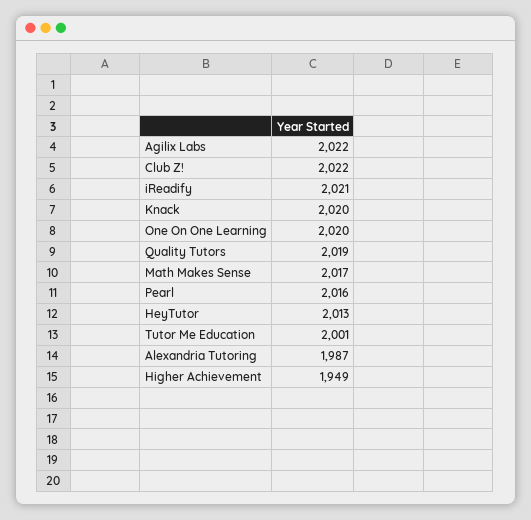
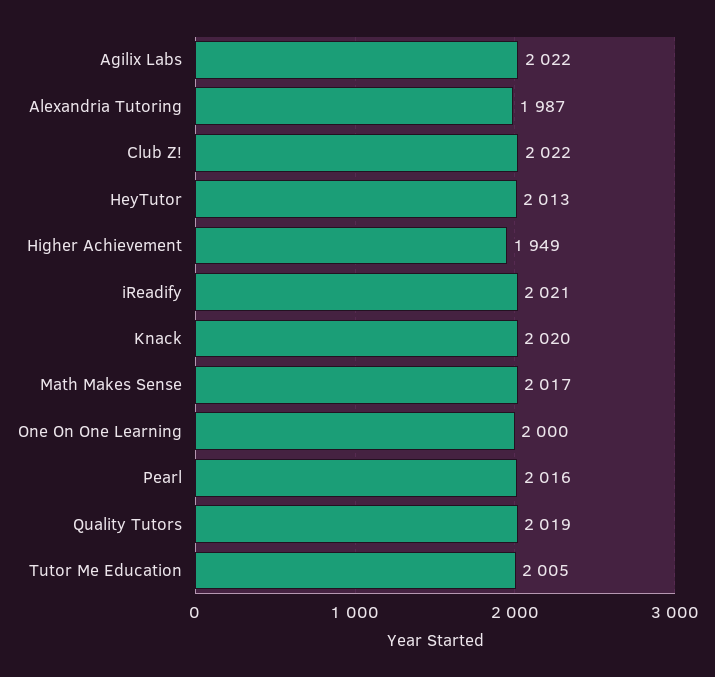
  {
    "Agilix Labs": 2022,
    "Club Z!": 2022,
    "iReadify": 2021,
    "Knack": 2020,
-   "One On One Learning": 2020,
+   "One On One Learning": 2000,
    "Quality Tutors": 2019,
    "Math Makes Sense": 2017,
    "Pearl": 2016,
    "HeyTutor": 2013,
-   "Tutor Me Education": 2001,
+   "Tutor Me Education": 2005,
    "Alexandria Tutoring": 1987,
    "Higher Achievement": 1949
  }

